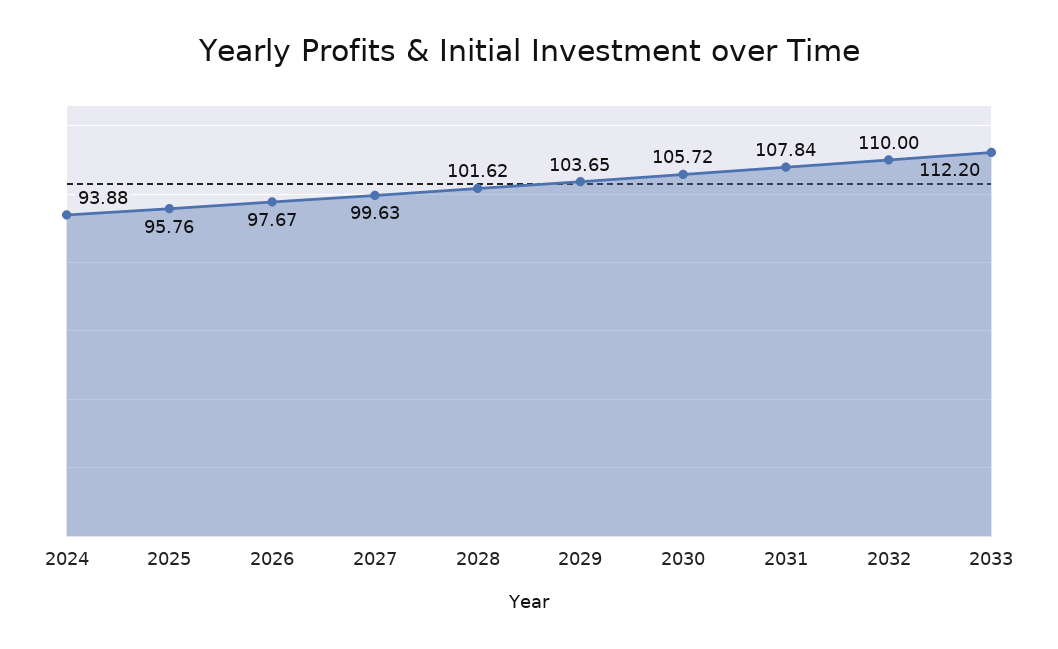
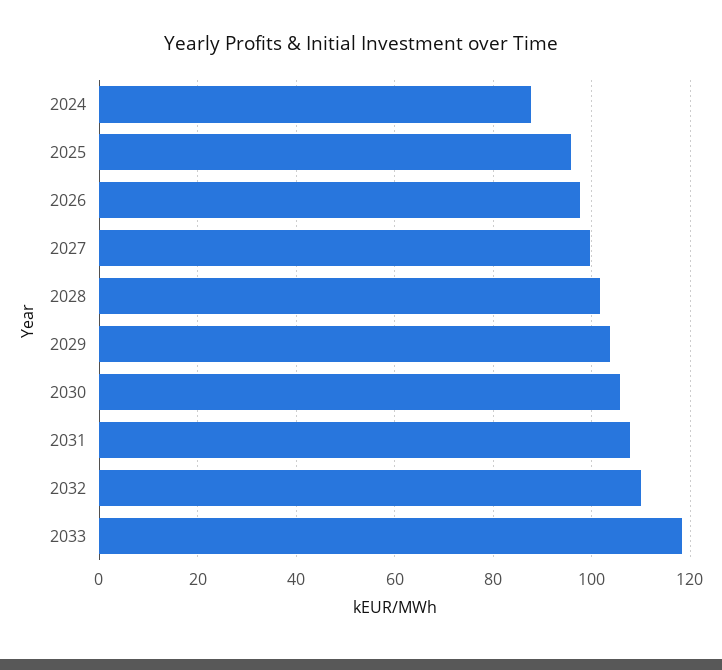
  {
-   "2024": 93.88,
+   "2024": 88,
    "2025": 95.76,
    "2026": 97.67,
    "2027": 99.63,
    "2028": 101.62,
    "2029": 103.65,
    "2030": 105.72,
    "2031": 107.84,
    "2032": 110,
-   "2033": 112.2
+   "2033": 118
  }

